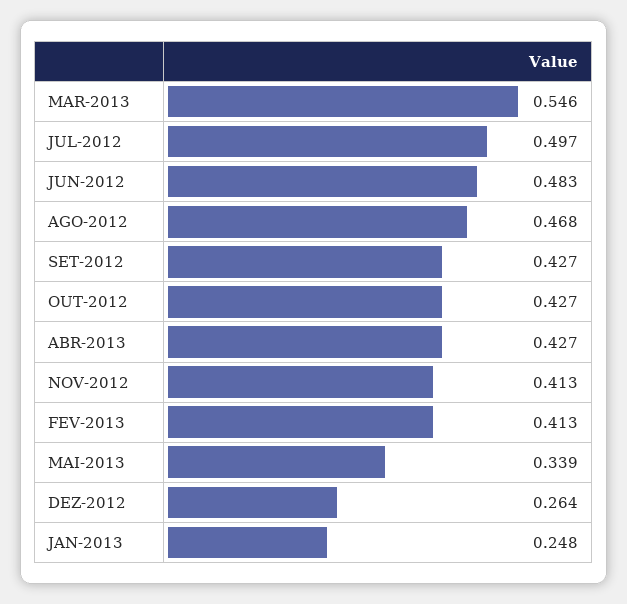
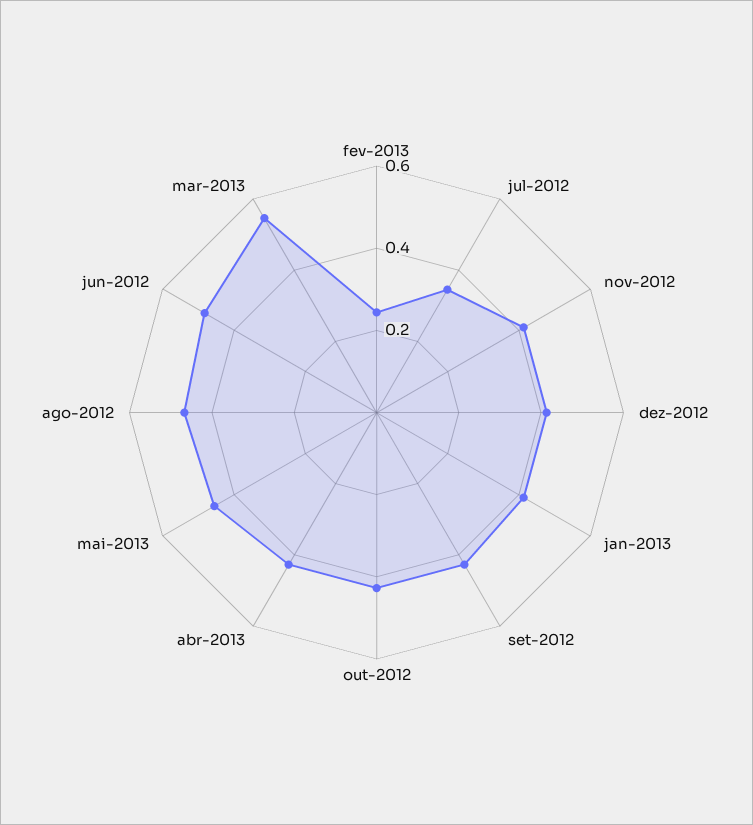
  {
    "MAR-2013": 0.546,
-   "JUL-2012": 0.497,
+   "JUL-2012": 0.35,
    "JUN-2012": 0.483,
    "AGO-2012": 0.468,
    "SET-2012": 0.427,
    "OUT-2012": 0.427,
    "ABR-2013": 0.427,
    "NOV-2012": 0.413,
-   "FEV-2013": 0.413,
+   "FEV-2013": 0.25,
-   "MAI-2013": 0.339,
+   "MAI-2013": 0.45,
-   "DEZ-2012": 0.264,
+   "DEZ-2012": 0.4,
-   "JAN-2013": 0.248
+   "JAN-2013": 0.4
  }

